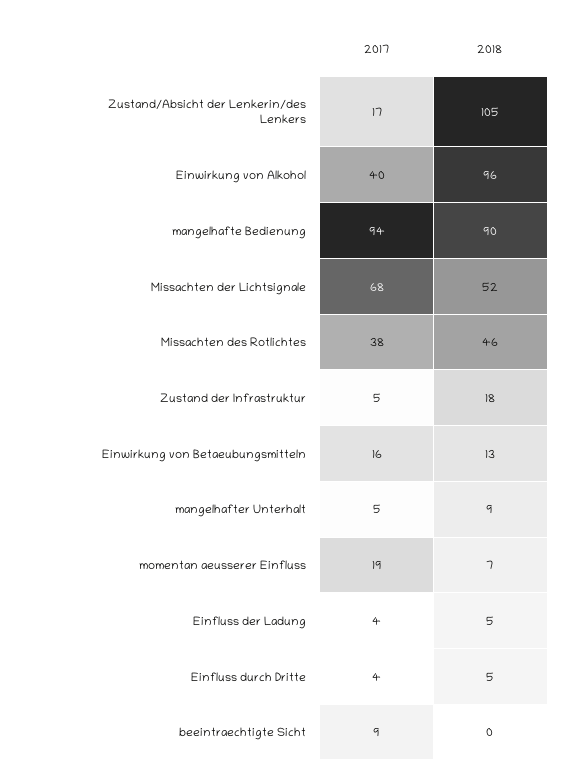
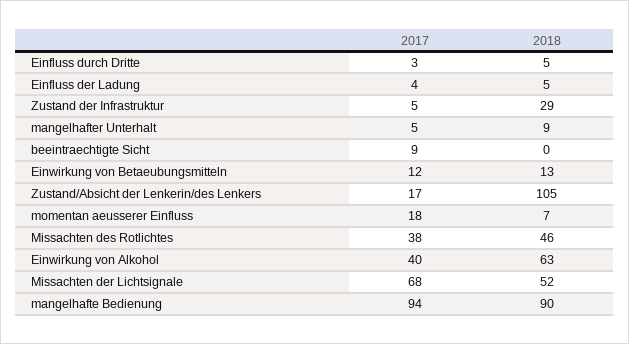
  {
    "2017": {
      "Zustand/Absicht der Lenkerin/des Lenkers": 17,
      "Einwirkung von Alkohol": 40,
      "mangelhafte Bedienung": 94,
      "Missachten der Lichtsignale": 68,
      "Missachten des Rotlichtes": 38,
      "Zustand der Infrastruktur": 5,
-     "Einwirkung von Betaeubungsmitteln": 16,
+     "Einwirkung von Betaeubungsmitteln": 12,
      "mangelhafter Unterhalt": 5,
-     "momentan aeusserer Einfluss": 19,
+     "momentan aeusserer Einfluss": 18,
      "Einfluss der Ladung": 4,
-     "Einfluss durch Dritte": 4,
+     "Einfluss durch Dritte": 3,
      "beeintraechtigte Sicht": 9
    },
    "2018": {
      "Zustand/Absicht der Lenkerin/des Lenkers": 105,
-     "Einwirkung von Alkohol": 96,
+     "Einwirkung von Alkohol": 63,
      "mangelhafte Bedienung": 90,
      "Missachten der Lichtsignale": 52,
      "Missachten des Rotlichtes": 46,
-     "Zustand der Infrastruktur": 18,
+     "Zustand der Infrastruktur": 29,
      "Einwirkung von Betaeubungsmitteln": 13,
      "mangelhafter Unterhalt": 9,
      "momentan aeusserer Einfluss": 7,
      "Einfluss der Ladung": 5,
      "Einfluss durch Dritte": 5,
      "beeintraechtigte Sicht": 0
    }
  }

